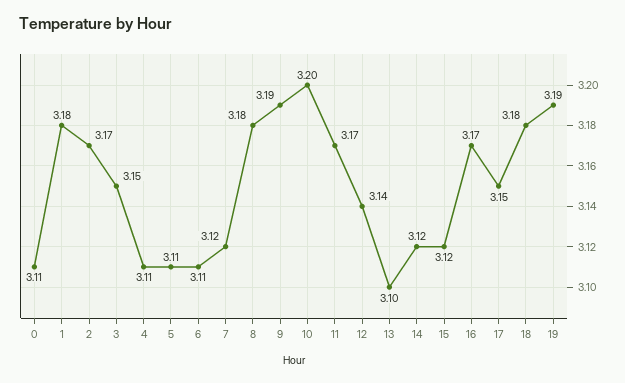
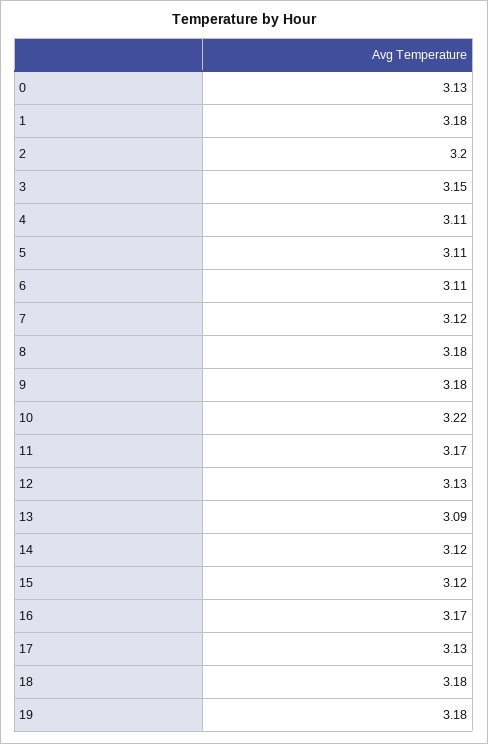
  {
-   "0": 3.11,
+   "0": 3.13,
    "1": 3.18,
-   "2": 3.17,
+   "2": 3.2,
    "3": 3.15,
    "4": 3.11,
    "5": 3.11,
    "6": 3.11,
    "7": 3.12,
    "8": 3.18,
-   "9": 3.19,
+   "9": 3.18,
-   "10": 3.2,
+   "10": 3.22,
    "11": 3.17,
-   "12": 3.14,
+   "12": 3.13,
-   "13": 3.1,
+   "13": 3.09,
    "14": 3.12,
    "15": 3.12,
    "16": 3.17,
-   "17": 3.15,
+   "17": 3.13,
    "18": 3.18,
-   "19": 3.19
+   "19": 3.18
  }

